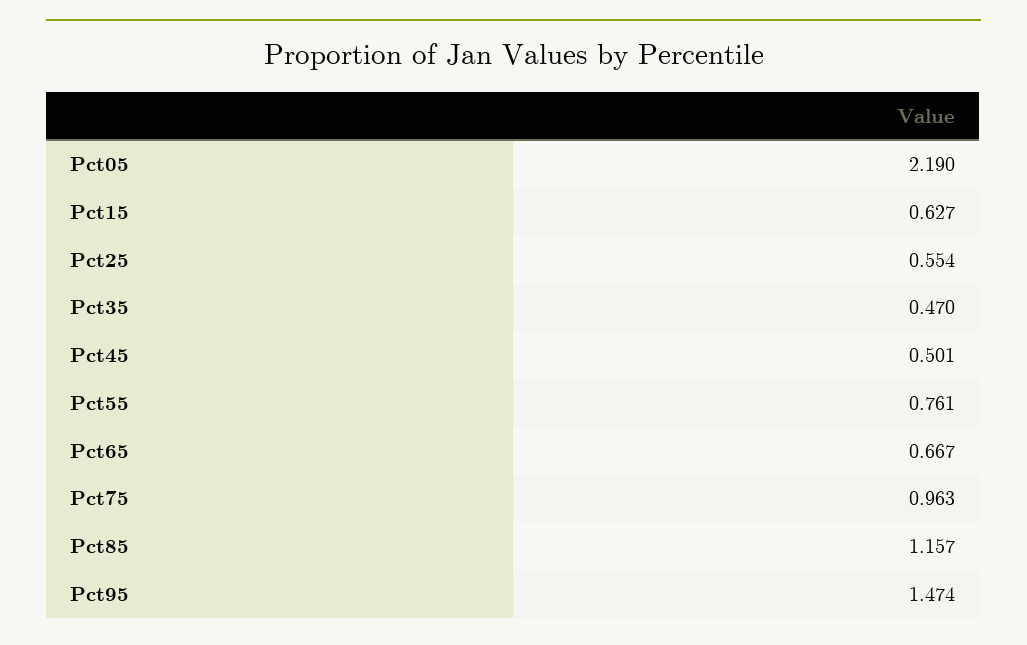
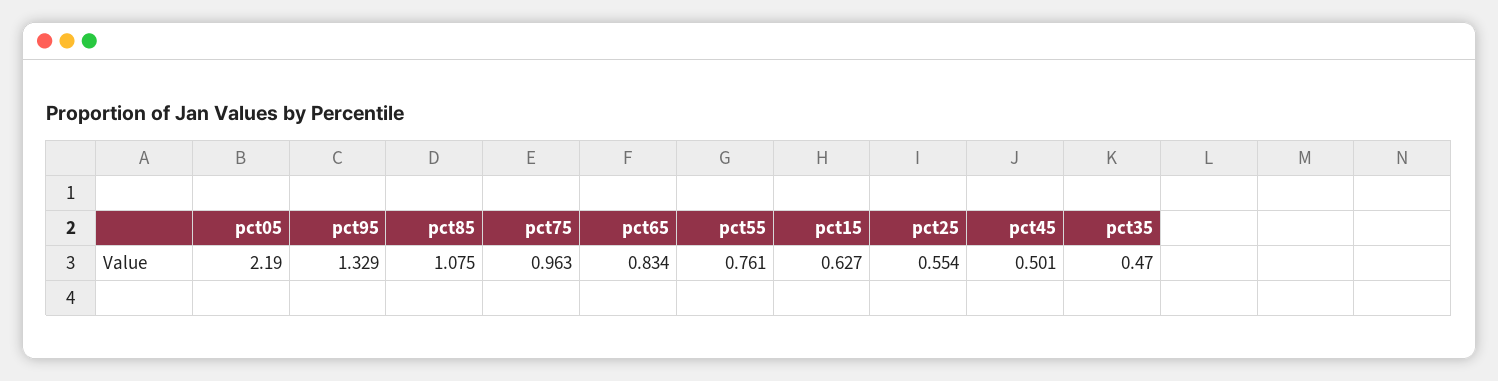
  {
    "Pct05": 2.19,
    "Pct15": 0.627,
    "Pct25": 0.554,
    "Pct35": 0.47,
    "Pct45": 0.501,
    "Pct55": 0.761,
-   "Pct65": 0.667,
+   "Pct65": 0.834,
    "Pct75": 0.963,
-   "Pct85": 1.157,
+   "Pct85": 1.075,
-   "Pct95": 1.474
+   "Pct95": 1.329
  }

